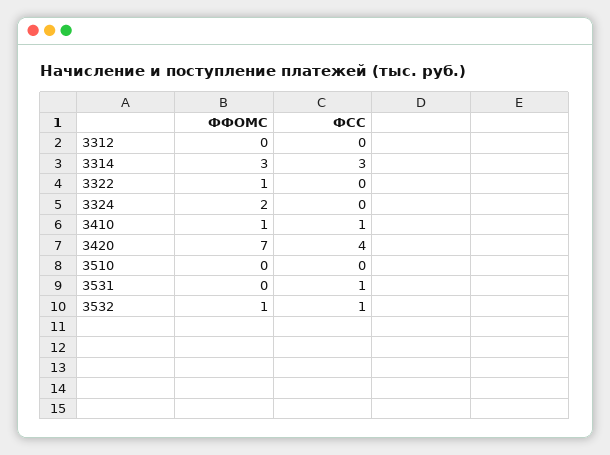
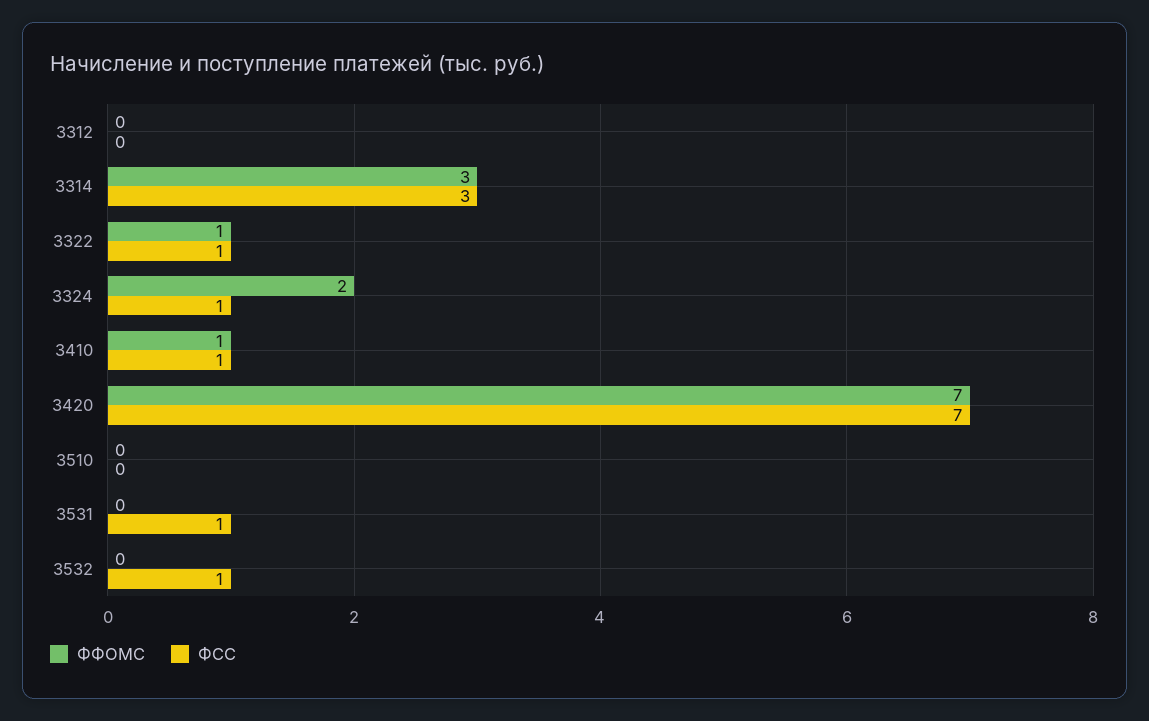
  {
    "ФФОМС": {
      "3312": 0,
      "3314": 3,
      "3322": 1,
      "3324": 2,
      "3410": 1,
      "3420": 7,
      "3510": 0,
      "3531": 0,
-     "3532": 1
+     "3532": 0
    },
    "ФСС": {
      "3312": 0,
      "3314": 3,
-     "3322": 0,
+     "3322": 1,
-     "3324": 0,
+     "3324": 1,
      "3410": 1,
-     "3420": 4,
+     "3420": 7,
      "3510": 0,
      "3531": 1,
      "3532": 1
    }
  }

